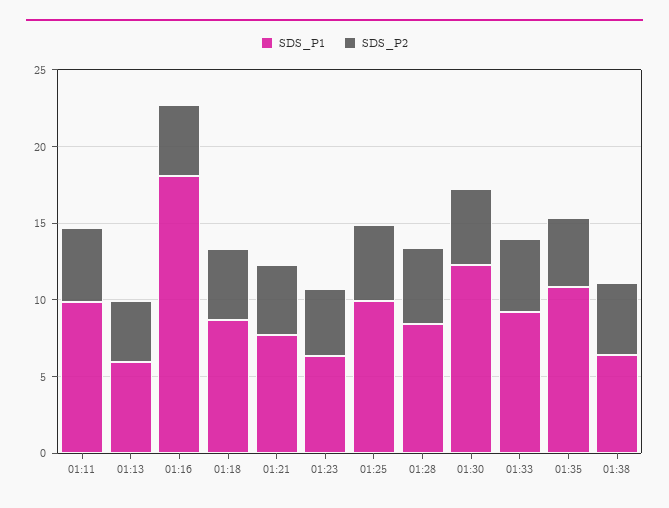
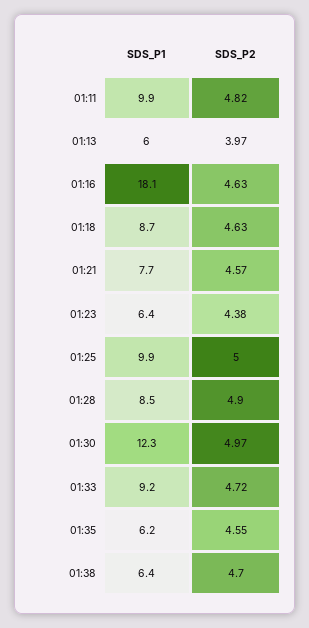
  {
    "SDS_P1": {
      "01:11": 9.9,
      "01:13": 6,
      "01:16": 18.1,
      "01:18": 8.7,
      "01:21": 7.7,
      "01:23": 6.4,
      "01:25": 9.9,
      "01:28": 8.5,
      "01:30": 12.3,
      "01:33": 9.2,
-     "01:35": 11,
+     "01:35": 6.2,
      "01:38": 6.4
    },
    "SDS_P2": {
      "01:11": 4.82,
      "01:13": 3.97,
      "01:16": 4.63,
      "01:18": 4.63,
      "01:21": 4.57,
      "01:23": 4.38,
      "01:25": 5,
      "01:28": 4.9,
      "01:30": 4.97,
      "01:33": 4.72,
      "01:35": 4.55,
      "01:38": 4.7
    }
  }

